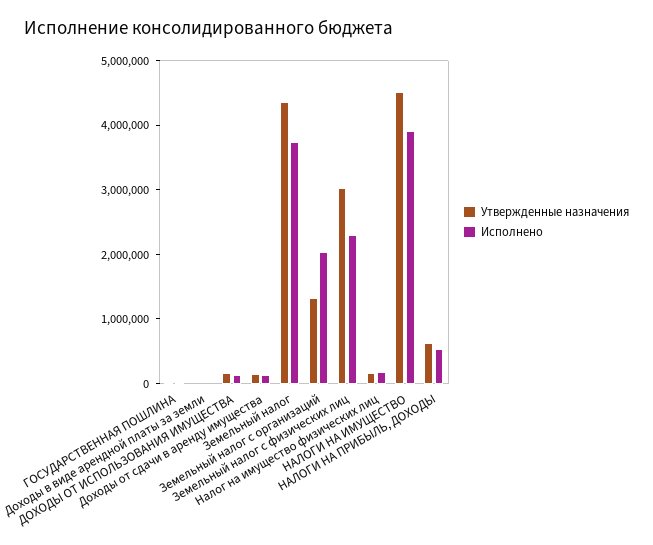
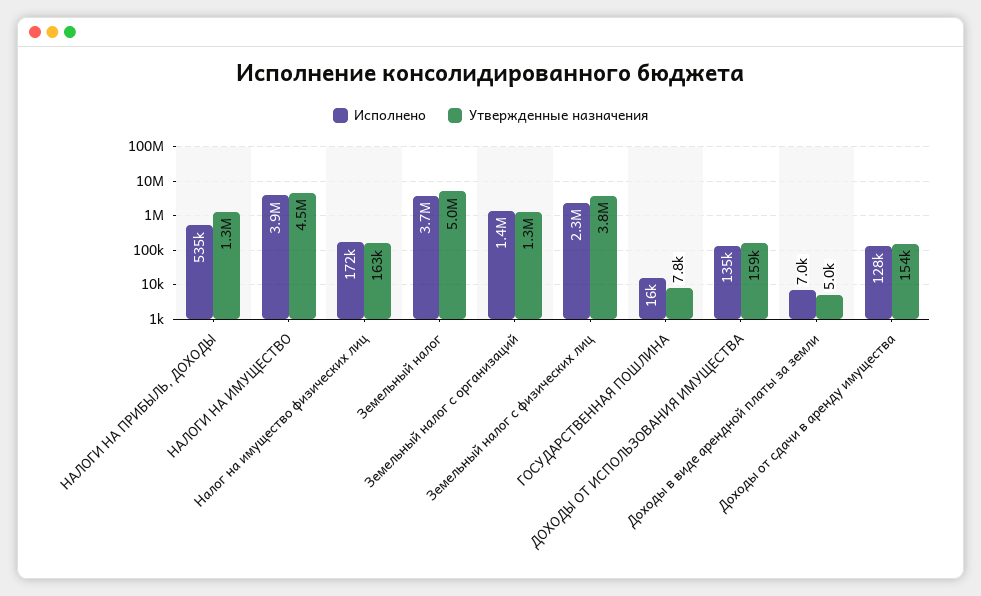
  {
    "Утвержденные назначения": {
      "ГОСУДАРСТВЕННАЯ ПОШЛИНА": 7800,
      "Доходы в виде арендной платы за земли": 5000,
      "ДОХОДЫ ОТ ИСПОЛЬЗОВАНИЯ ИМУЩЕСТВА": 159000,
      "Доходы от сдачи в аренду имущества": 154000,
-     "Земельный налог": 4400000,
+     "Земельный налог": 5000000,
      "Земельный налог с организаций": 1300000,
-     "Земельный налог с физических лиц": 3000000,
+     "Земельный налог с физических лиц": 3800000,
      "Налог на имущество физических лиц": 163000,
      "НАЛОГИ НА ИМУЩЕСТВО": 4500000,
-     "НАЛОГИ НА ПРИБЫЛЬ, ДОХОДЫ": 600000
+     "НАЛОГИ НА ПРИБЫЛЬ, ДОХОДЫ": 1300000
    },
    "Исполнено": {
      "ГОСУДАРСТВЕННАЯ ПОШЛИНА": 16000,
      "Доходы в виде арендной платы за земли": 7000,
      "ДОХОДЫ ОТ ИСПОЛЬЗОВАНИЯ ИМУЩЕСТВА": 135000,
      "Доходы от сдачи в аренду имущества": 128000,
      "Земельный налог": 3700000,
-     "Земельный налог с организаций": 2000000,
+     "Земельный налог с организаций": 1400000,
      "Земельный налог с физических лиц": 2300000,
      "Налог на имущество физических лиц": 172000,
      "НАЛОГИ НА ИМУЩЕСТВО": 3900000,
      "НАЛОГИ НА ПРИБЫЛЬ, ДОХОДЫ": 535000
    }
  }

